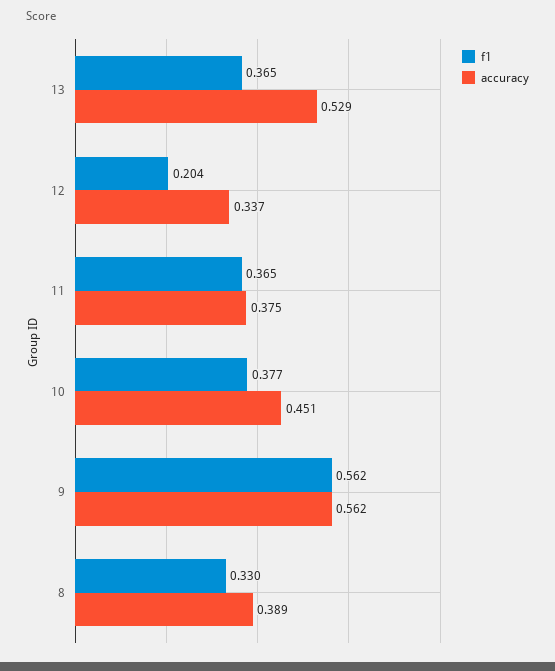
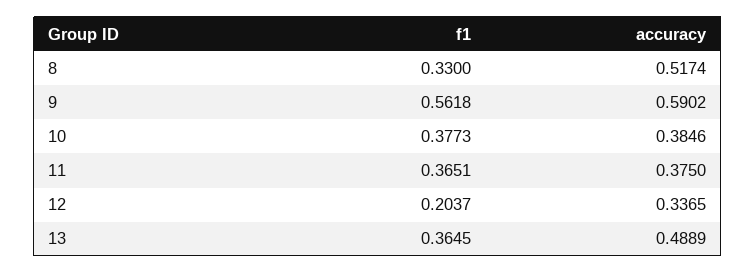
  {
    "f1": {
      "13": 0.3645,
      "12": 0.2037,
      "11": 0.3651,
      "10": 0.3773,
      "9": 0.5618,
      "8": 0.33
    },
    "accuracy": {
-     "13": 0.529,
+     "13": 0.4889,
      "12": 0.3365,
      "11": 0.375,
-     "10": 0.451,
+     "10": 0.3846,
-     "9": 0.562,
+     "9": 0.5902,
-     "8": 0.389
+     "8": 0.5174
    }
  }

